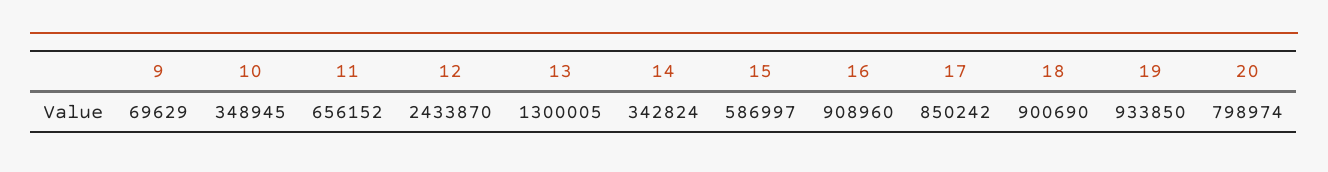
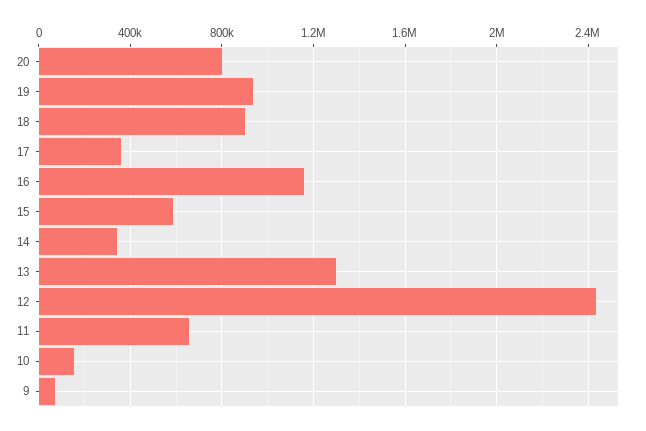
  {
    "9": 69629,
-   "10": 348945,
+   "10": 150000,
    "11": 656152,
    "12": 2433870,
    "13": 1300005,
    "14": 342824,
    "15": 586997,
-   "16": 908960,
+   "16": 1150000,
-   "17": 850242,
+   "17": 350000,
    "18": 900690,
    "19": 933850,
    "20": 798974
  }

